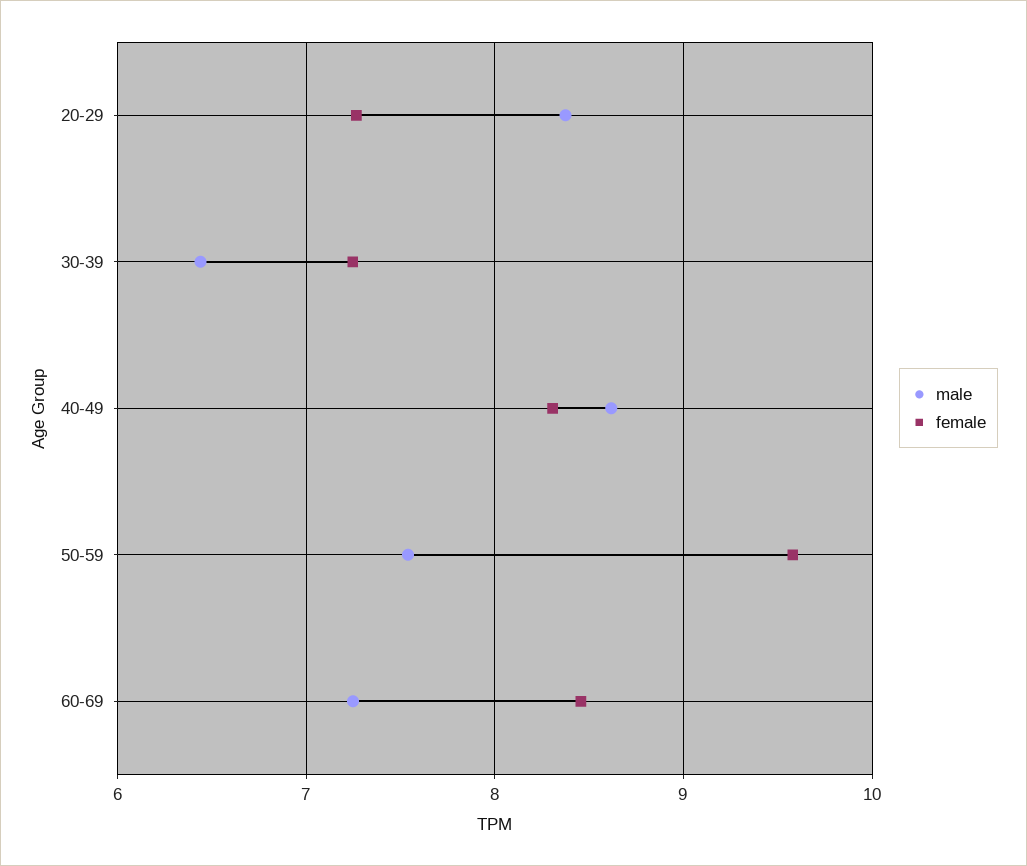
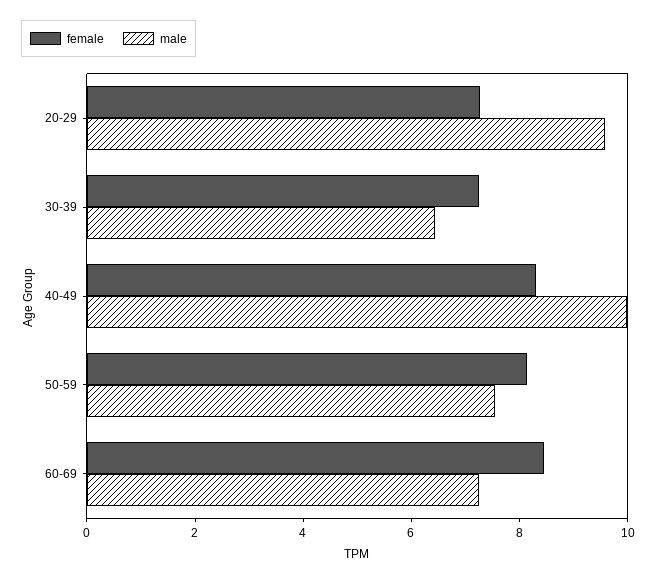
  {
    "male": {
-     "20-29": 8.4,
+     "20-29": 9.5,
      "30-39": 6.4,
-     "40-49": 8.6,
+     "40-49": 10,
      "50-59": 7.5,
      "60-69": 7.2
    },
    "female": {
      "20-29": 7.3,
      "30-39": 7.2,
      "40-49": 8.3,
-     "50-59": 9.6,
+     "50-59": 8,
      "60-69": 8.5
    }
  }

